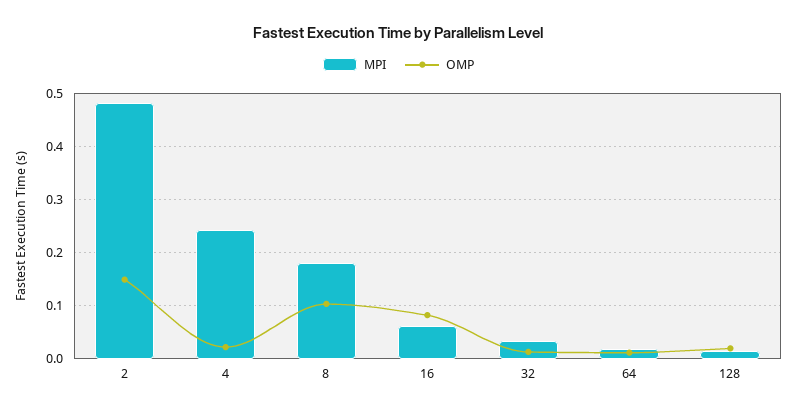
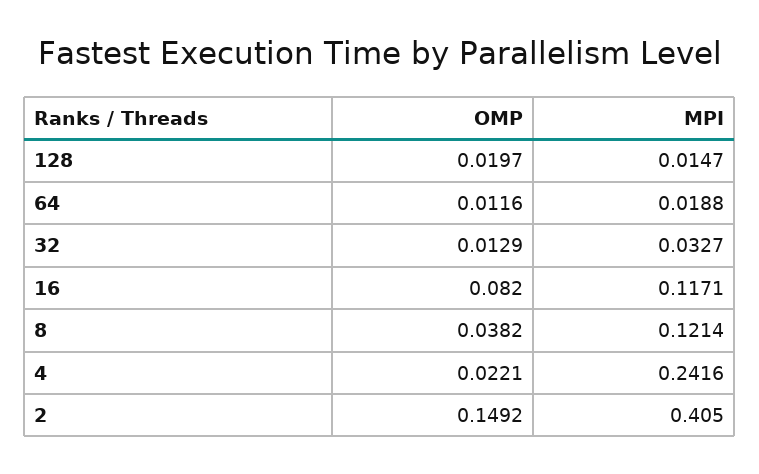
  {
    "MPI": {
-     "2": 0.48,
+     "2": 0.405,
      "4": 0.2416,
-     "8": 0.18,
+     "8": 0.1214,
-     "16": 0.06,
+     "16": 0.1171,
      "32": 0.0327,
      "64": 0.0188,
      "128": 0.0147
    },
    "OMP": {
      "2": 0.1492,
      "4": 0.0221,
-     "8": 0.1,
+     "8": 0.0382,
      "16": 0.082,
      "32": 0.0129,
      "64": 0.0116,
      "128": 0.0197
    }
  }

